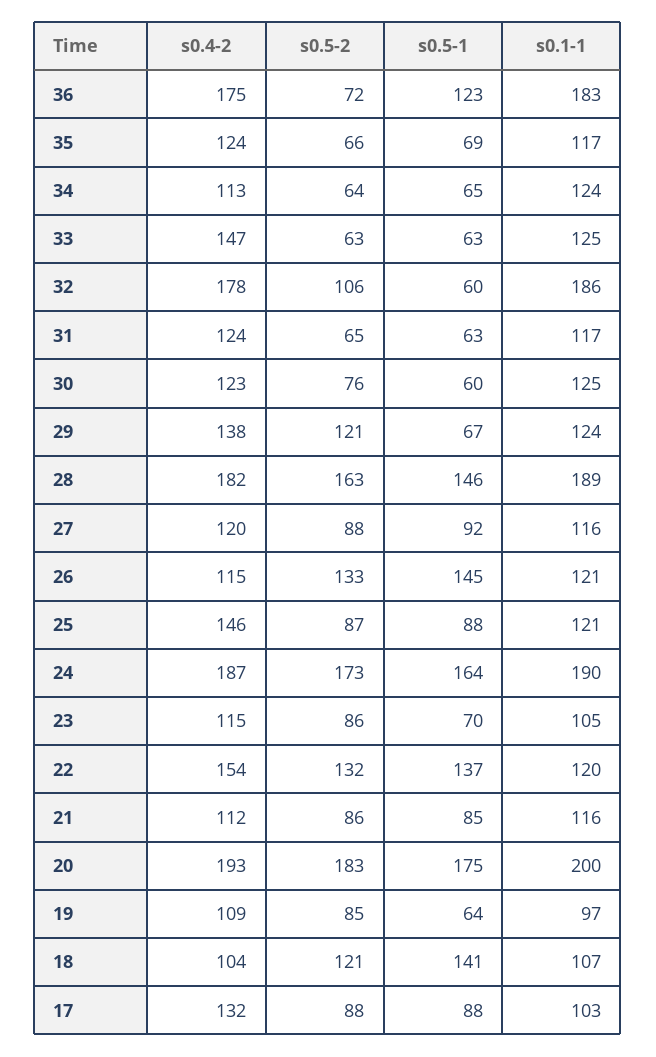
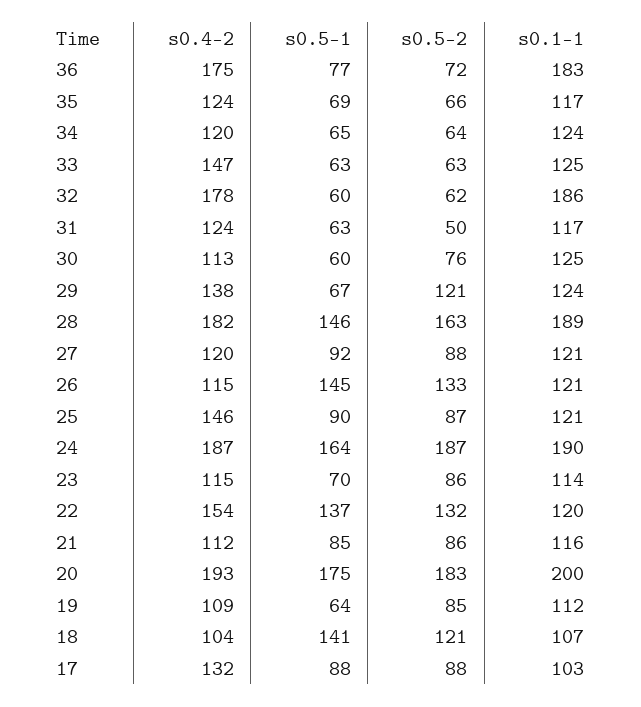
  {
    "s0.4-2": {
      "36": 175,
      "35": 124,
-     "34": 113,
+     "34": 120,
      "33": 147,
      "32": 178,
      "31": 124,
-     "30": 123,
+     "30": 113,
      "29": 138,
      "28": 182,
      "27": 120,
      "26": 115,
      "25": 146,
      "24": 187,
      "23": 115,
      "22": 154,
      "21": 112,
      "20": 193,
      "19": 109,
      "18": 104,
      "17": 132
    },
    "s0.5-2": {
      "36": 72,
      "35": 66,
      "34": 64,
      "33": 63,
-     "32": 106,
+     "32": 62,
-     "31": 65,
+     "31": 50,
      "30": 76,
      "29": 121,
      "28": 163,
      "27": 88,
      "26": 133,
      "25": 87,
-     "24": 173,
+     "24": 187,
      "23": 86,
      "22": 132,
      "21": 86,
      "20": 183,
      "19": 85,
      "18": 121,
      "17": 88
    },
    "s0.5-1": {
-     "36": 123,
+     "36": 77,
      "35": 69,
      "34": 65,
      "33": 63,
      "32": 60,
      "31": 63,
      "30": 60,
      "29": 67,
      "28": 146,
      "27": 92,
      "26": 145,
-     "25": 88,
+     "25": 90,
      "24": 164,
      "23": 70,
      "22": 137,
      "21": 85,
      "20": 175,
      "19": 64,
      "18": 141,
      "17": 88
    },
    "s0.1-1": {
      "36": 183,
      "35": 117,
      "34": 124,
      "33": 125,
      "32": 186,
      "31": 117,
      "30": 125,
      "29": 124,
      "28": 189,
-     "27": 116,
+     "27": 121,
      "26": 121,
      "25": 121,
      "24": 190,
-     "23": 105,
+     "23": 114,
      "22": 120,
      "21": 116,
      "20": 200,
-     "19": 97,
+     "19": 112,
      "18": 107,
      "17": 103
    }
  }

